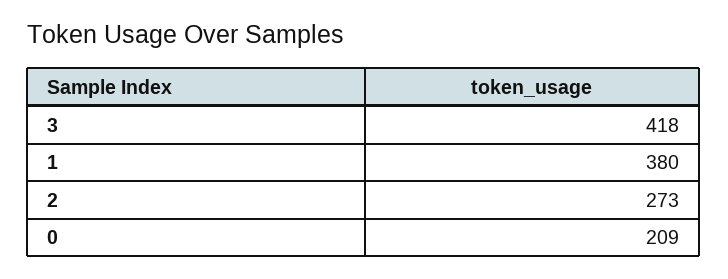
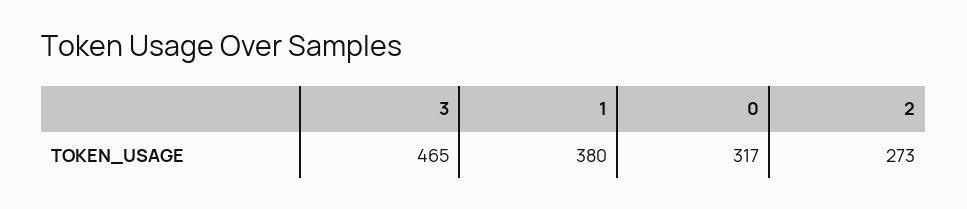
  {
-   "3": 418,
+   "3": 465,
    "1": 380,
    "2": 273,
-   "0": 209
+   "0": 317
  }

